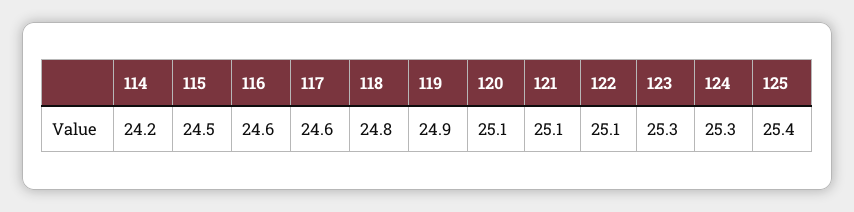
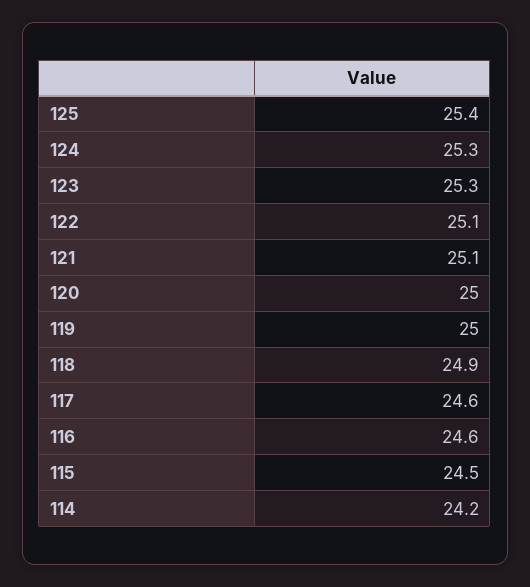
  {
    "114": 24.2,
    "115": 24.5,
    "116": 24.6,
    "117": 24.6,
-   "118": 24.8,
+   "118": 24.9,
-   "119": 24.9,
+   "119": 25,
-   "120": 25.1,
+   "120": 25,
    "121": 25.1,
    "122": 25.1,
    "123": 25.3,
    "124": 25.3,
    "125": 25.4
  }

